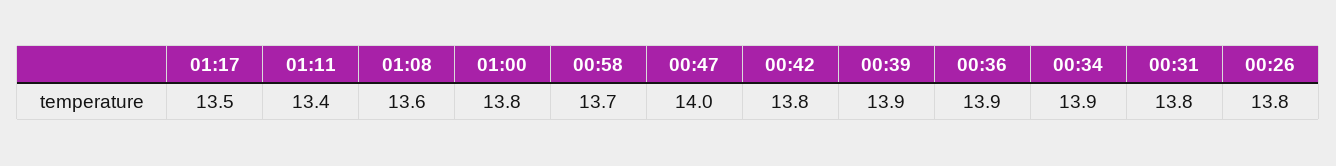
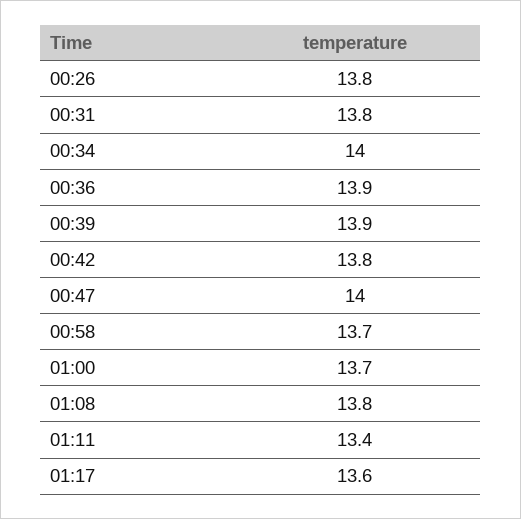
  {
-   "01:17": 13.5,
+   "01:17": 13.6,
    "01:11": 13.4,
-   "01:08": 13.6,
+   "01:08": 13.8,
-   "01:00": 13.8,
+   "01:00": 13.7,
    "00:58": 13.7,
    "00:47": 14,
    "00:42": 13.8,
    "00:39": 13.9,
    "00:36": 13.9,
-   "00:34": 13.9,
+   "00:34": 14,
    "00:31": 13.8,
    "00:26": 13.8
  }

